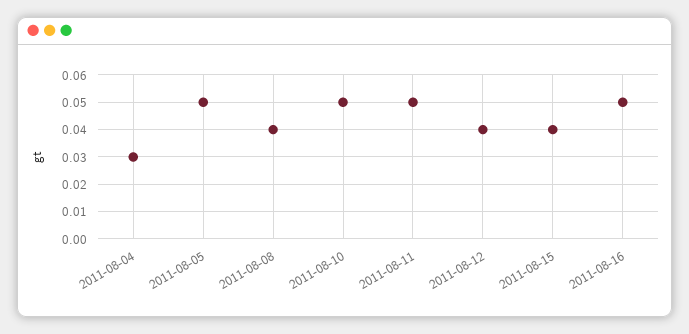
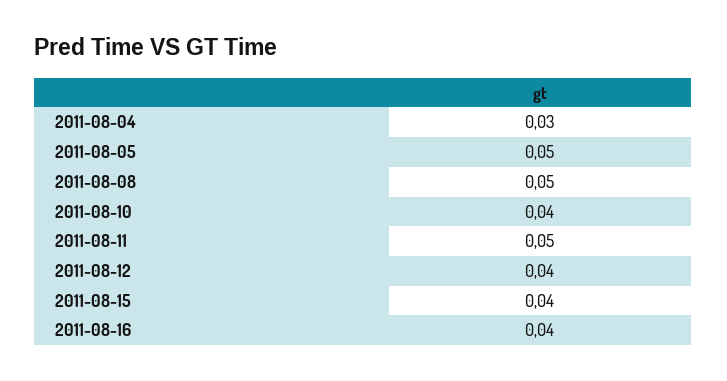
  {
    "2011-08-04": 0.03,
    "2011-08-05": 0.05,
-   "2011-08-08": 0.04,
+   "2011-08-08": 0.05,
-   "2011-08-10": 0.05,
+   "2011-08-10": 0.04,
    "2011-08-11": 0.05,
    "2011-08-12": 0.04,
    "2011-08-15": 0.04,
-   "2011-08-16": 0.05
+   "2011-08-16": 0.04
  }

